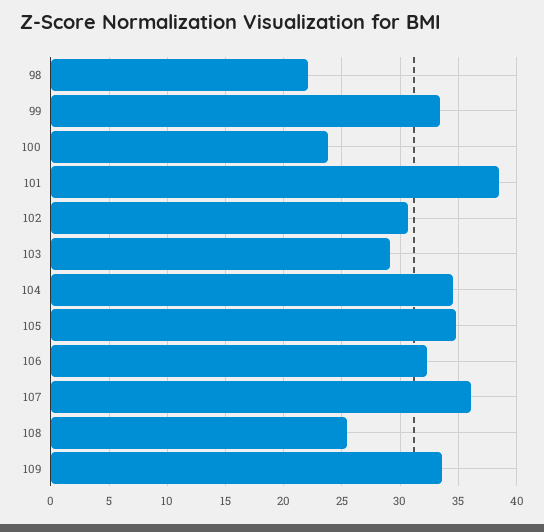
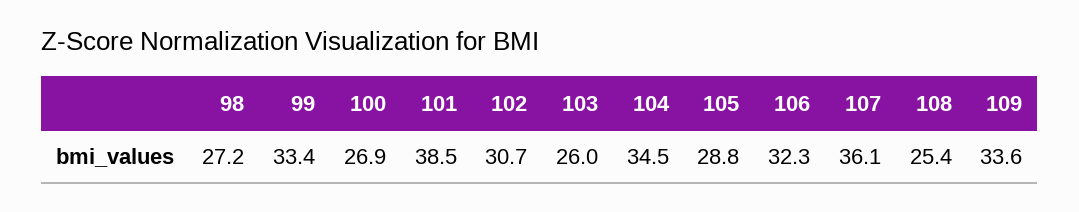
  {
-   "98": 22,
+   "98": 27.2,
    "99": 33.4,
-   "100": 24,
+   "100": 26.9,
    "101": 38.5,
    "102": 30.7,
-   "103": 29,
+   "103": 26,
    "104": 34.5,
-   "105": 35,
+   "105": 28.8,
    "106": 32.3,
    "107": 36.1,
    "108": 25.4,
    "109": 33.6
  }

